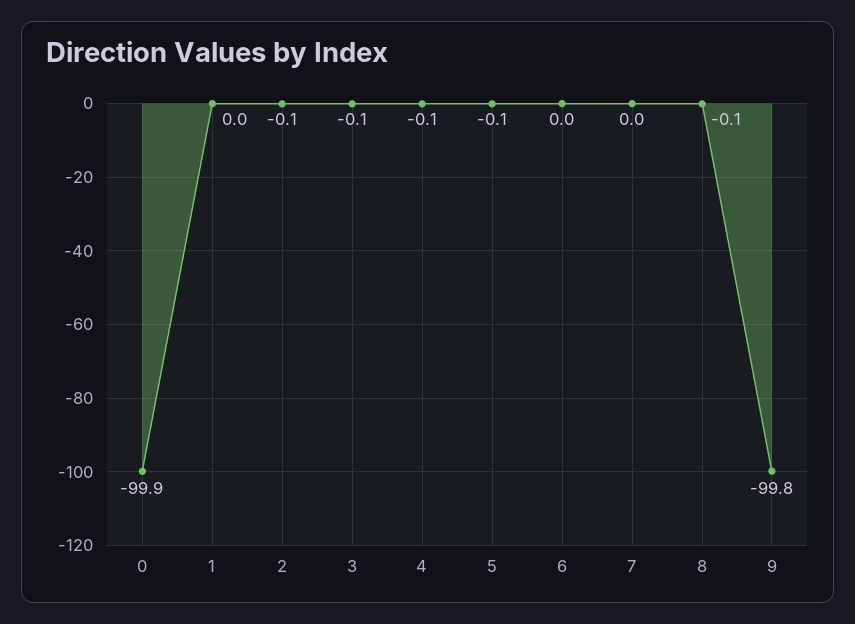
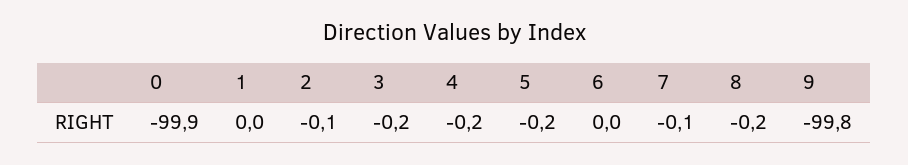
  {
    "0": -99.9,
    "1": 0,
    "2": -0.1,
-   "3": -0.1,
+   "3": -0.2,
-   "4": -0.1,
+   "4": -0.2,
-   "5": -0.1,
+   "5": -0.2,
    "6": 0,
-   "7": 0,
+   "7": -0.1,
-   "8": -0.1,
+   "8": -0.2,
    "9": -99.8
  }

